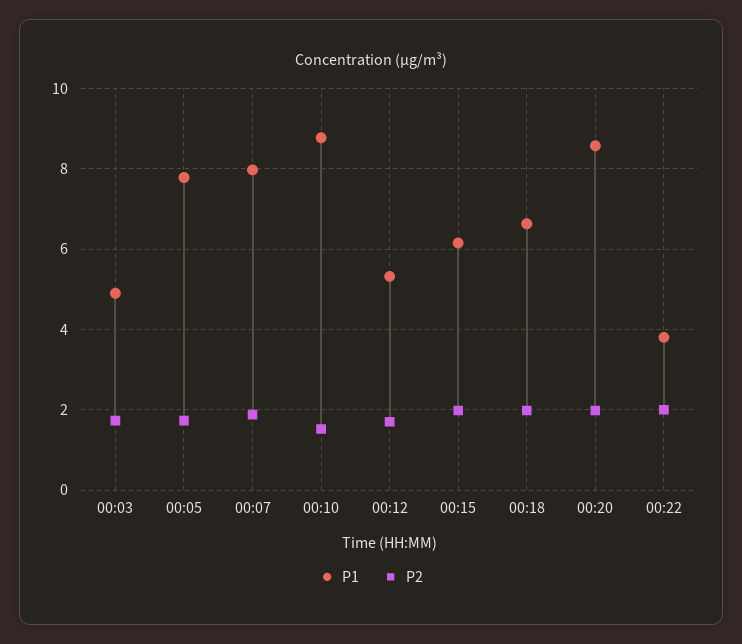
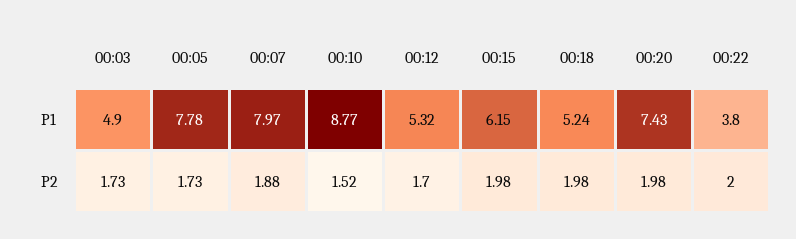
  {
    "P1": {
      "00:03": 4.9,
      "00:05": 7.78,
      "00:07": 7.97,
      "00:10": 8.77,
      "00:12": 5.32,
      "00:15": 6.15,
-     "00:18": 6.6,
+     "00:18": 5.24,
-     "00:20": 8.6,
+     "00:20": 7.43,
      "00:22": 3.8
    },
    "P2": {
      "00:03": 1.73,
      "00:05": 1.73,
      "00:07": 1.88,
      "00:10": 1.52,
      "00:12": 1.7,
      "00:15": 1.98,
      "00:18": 1.98,
      "00:20": 1.98,
      "00:22": 2
    }
  }

